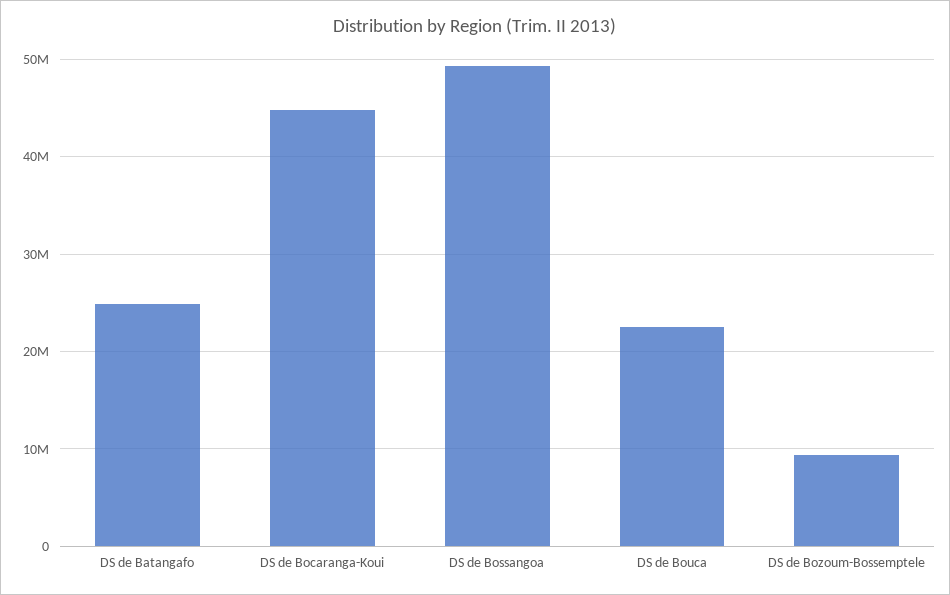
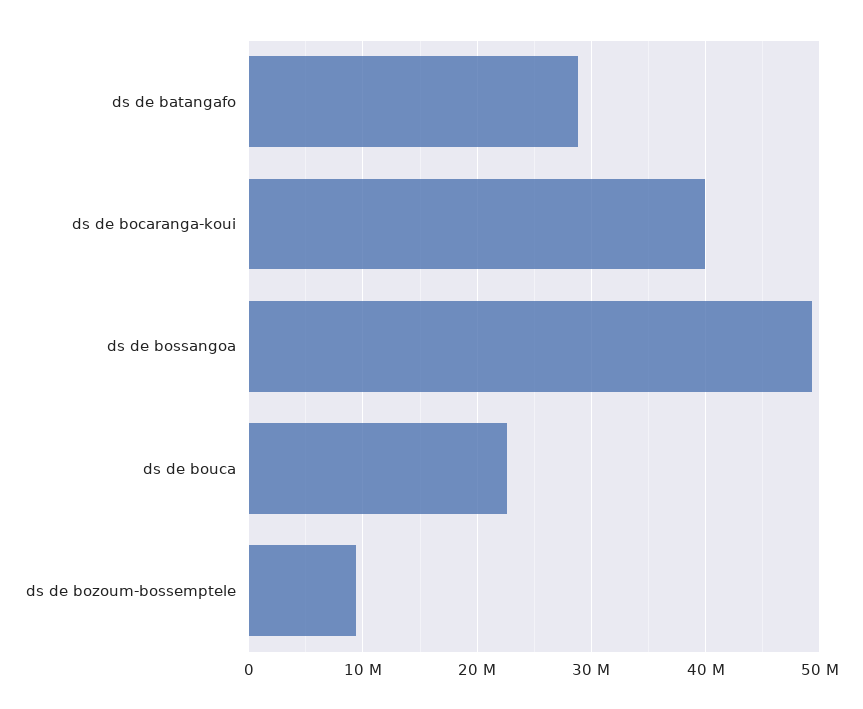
  {
-   "DS de Batangafo": 25000000,
+   "DS de Batangafo": 29000000,
-   "DS de Bocaranga-Koui": 45000000,
+   "DS de Bocaranga-Koui": 40000000,
    "DS de Bossangoa": 49000000,
    "DS de Bouca": 23000000,
    "DS de Bozoum-Bossemptele": 9000000
  }

